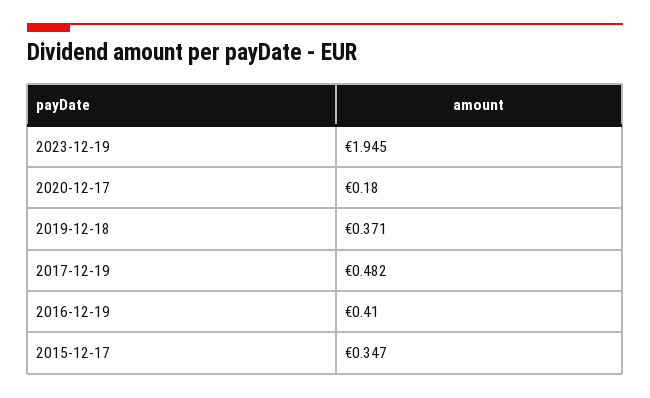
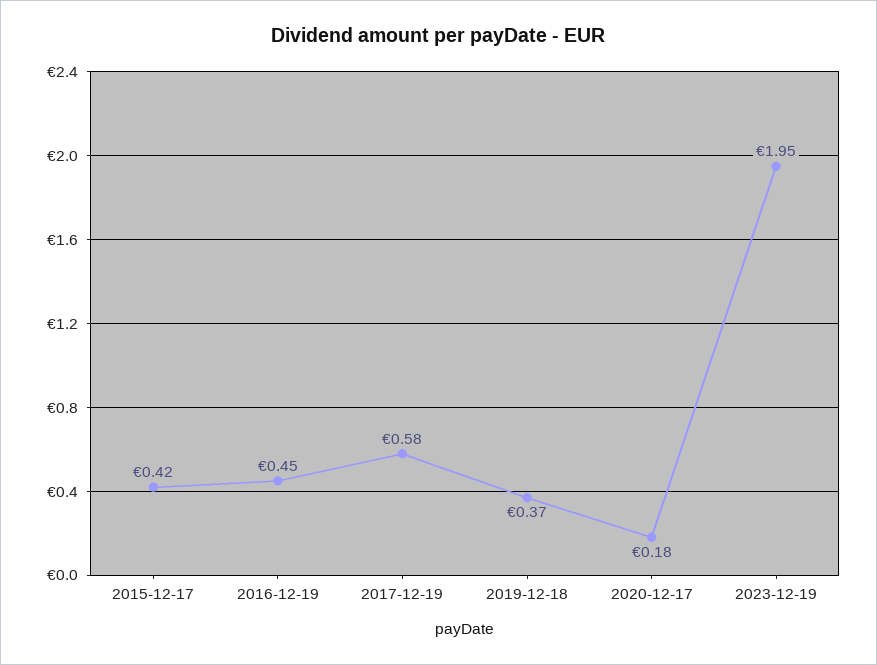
  {
    "2023-12-19": 1.945,
    "2020-12-17": 0.18,
    "2019-12-18": 0.371,
-   "2017-12-19": 0.482,
+   "2017-12-19": 0.58,
-   "2016-12-19": 0.41,
+   "2016-12-19": 0.45,
-   "2015-12-17": 0.347
+   "2015-12-17": 0.42
  }

